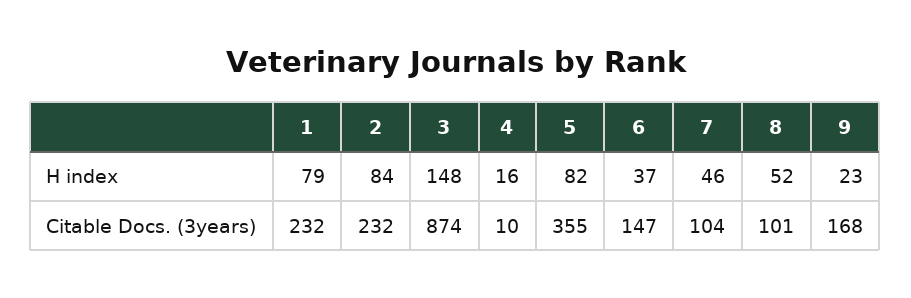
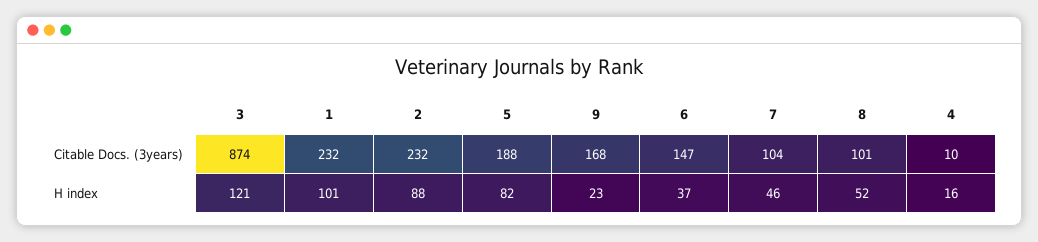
  {
    "1": {
-     "H index": 79,
+     "H index": 101,
      "Citable Docs. (3years)": 232
    },
    "2": {
-     "H index": 84,
+     "H index": 88,
      "Citable Docs. (3years)": 232
    },
    "3": {
-     "H index": 148,
+     "H index": 121,
      "Citable Docs. (3years)": 874
    },
    "4": {
      "H index": 16,
      "Citable Docs. (3years)": 10
    },
    "5": {
      "H index": 82,
-     "Citable Docs. (3years)": 355
+     "Citable Docs. (3years)": 188
    },
    "6": {
      "H index": 37,
      "Citable Docs. (3years)": 147
    },
    "7": {
      "H index": 46,
      "Citable Docs. (3years)": 104
    },
    "8": {
      "H index": 52,
      "Citable Docs. (3years)": 101
    },
    "9": {
      "H index": 23,
      "Citable Docs. (3years)": 168
    }
  }

